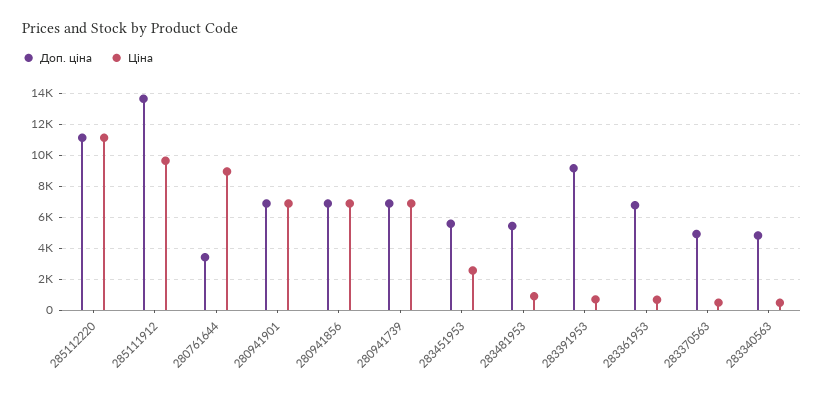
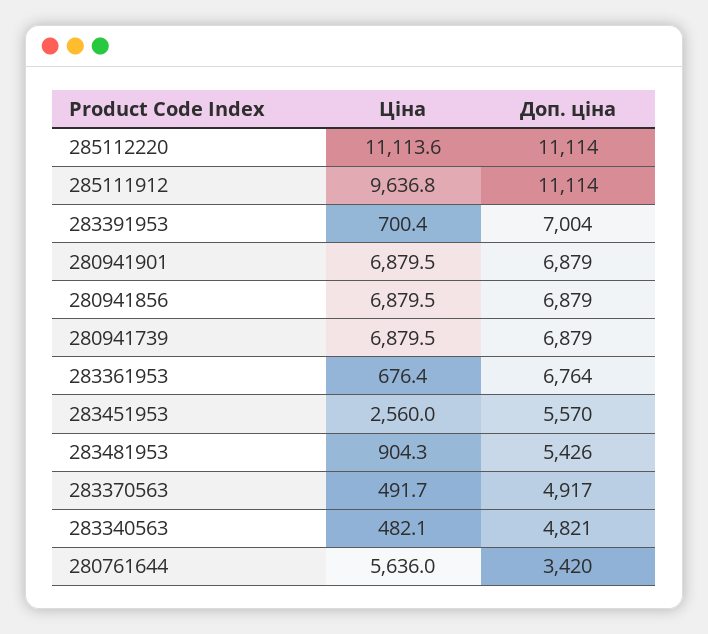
  {
    "Доп. ціна": {
      "285112220": 11114,
-     "285111912": 13500,
+     "285111912": 11114,
      "280761644": 3420,
      "280941901": 6879,
      "280941856": 6879,
      "280941739": 6879,
      "283451953": 5570,
      "283481953": 5426,
-     "283391953": 9000,
+     "283391953": 7004,
      "283361953": 6764,
      "283370563": 4917,
      "283340563": 4821
    },
    "Ціна": {
      "285112220": 11113.6,
      "285111912": 9636.8,
-     "280761644": 9000,
+     "280761644": 5636,
      "280941901": 6879.5,
      "280941856": 6879.5,
      "280941739": 6879.5,
      "283451953": 2560,
      "283481953": 904.3,
      "283391953": 700.4,
      "283361953": 676.4,
      "283370563": 491.7,
      "283340563": 482.1
    }
  }

